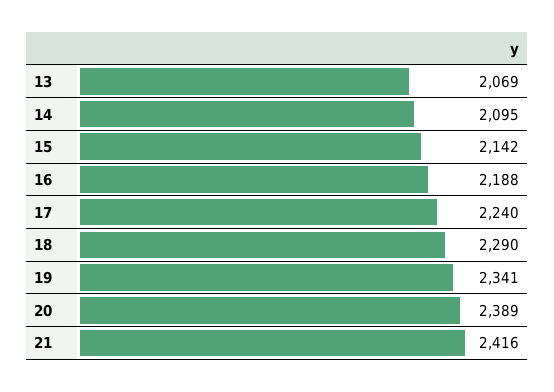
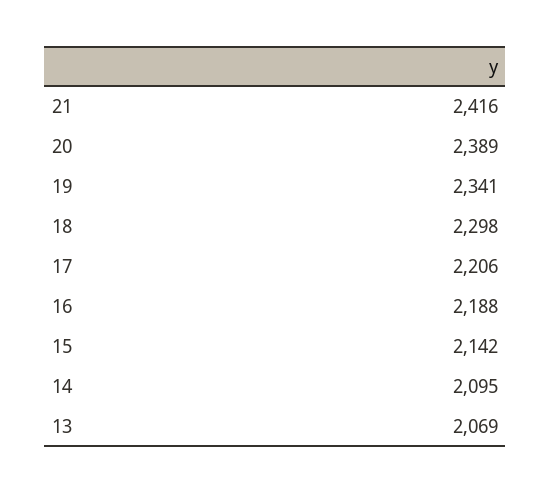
  {
    "13": 2069,
    "14": 2095,
    "15": 2142,
    "16": 2188,
-   "17": 2240,
+   "17": 2206,
-   "18": 2290,
+   "18": 2298,
    "19": 2341,
    "20": 2389,
    "21": 2416
  }

